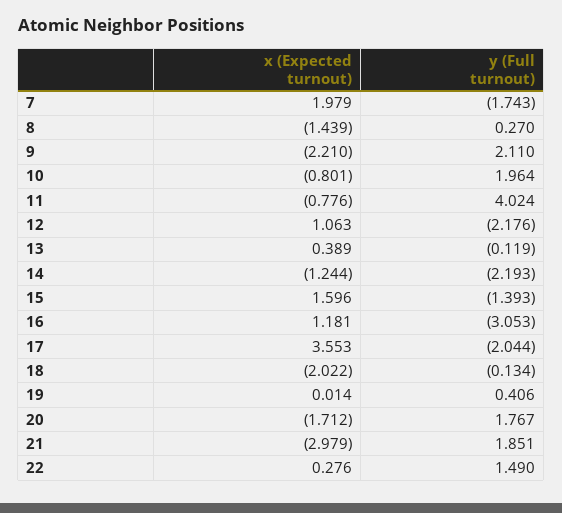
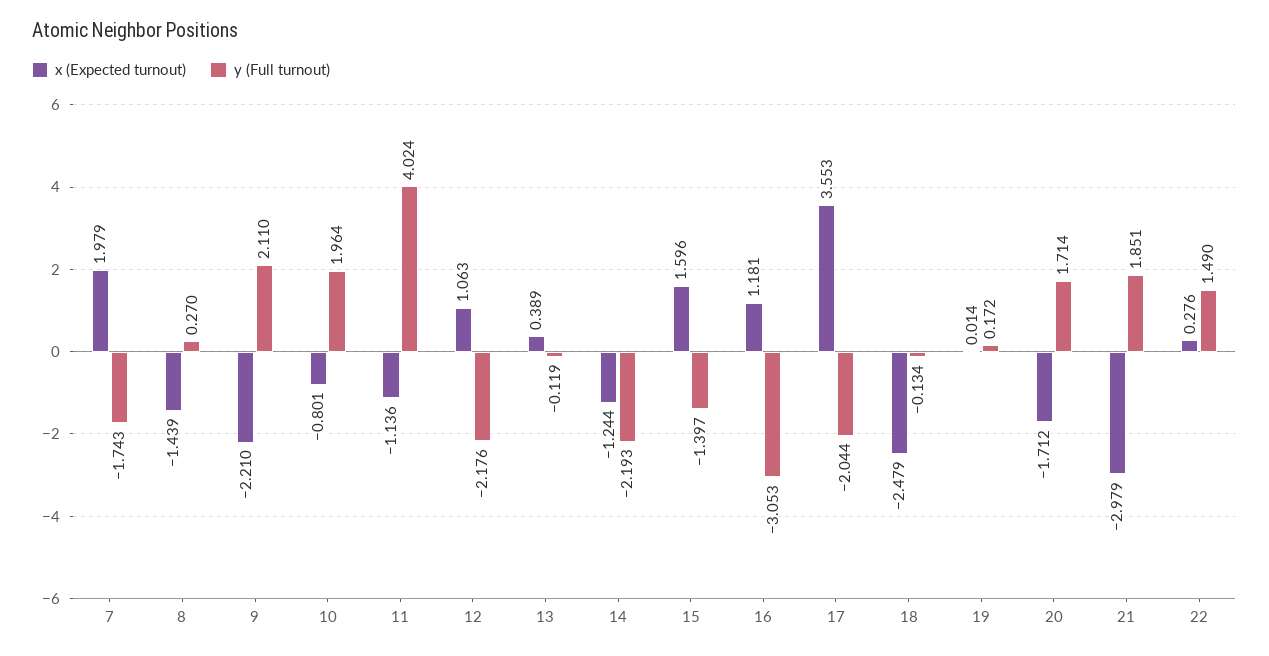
  {
    "x (Expected turnout)": {
      "7": 1.979,
      "8": -1.439,
      "9": -2.21,
      "10": -0.801,
-     "11": -0.776,
+     "11": -1.136,
      "12": 1.063,
      "13": 0.389,
      "14": -1.244,
      "15": 1.596,
      "16": 1.181,
      "17": 3.553,
-     "18": -2.022,
+     "18": -2.479,
      "19": 0.014,
      "20": -1.712,
      "21": -2.979,
      "22": 0.276
    },
    "y (Full turnout)": {
      "7": -1.743,
      "8": 0.27,
      "9": 2.11,
      "10": 1.964,
      "11": 4.024,
      "12": -2.176,
      "13": -0.119,
      "14": -2.193,
-     "15": -1.393,
+     "15": -1.397,
      "16": -3.053,
      "17": -2.044,
      "18": -0.134,
-     "19": 0.406,
+     "19": 0.172,
-     "20": 1.767,
+     "20": 1.714,
      "21": 1.851,
      "22": 1.49
    }
  }

